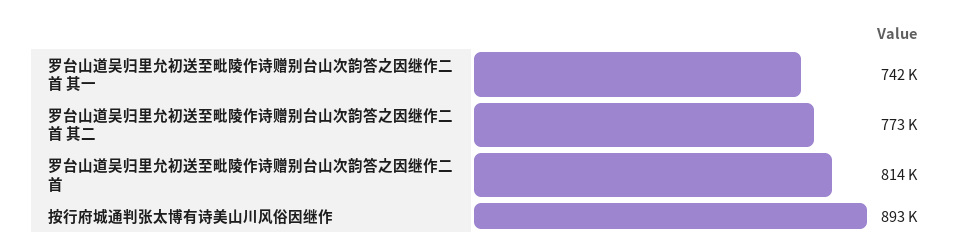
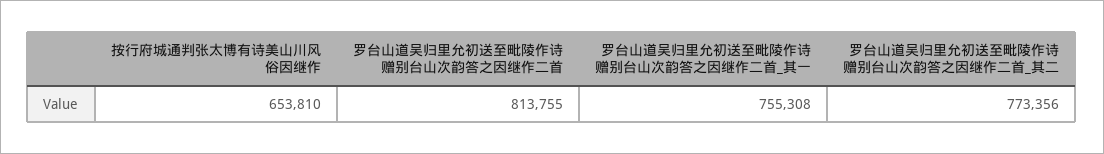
  {
-   "罗台山道吴归里允初送至毗陵作诗赠别台山次韵答之因继作二首 其一": 742000,
+   "罗台山道吴归里允初送至毗陵作诗赠别台山次韵答之因继作二首 其一": 755308,
    "罗台山道吴归里允初送至毗陵作诗赠别台山次韵答之因继作二首 其二": 773356,
    "罗台山道吴归里允初送至毗陵作诗赠别台山次韵答之因继作二首": 813755,
-   "按行府城通判张太博有诗美山川风俗因继作": 893000
+   "按行府城通判张太博有诗美山川风俗因继作": 653810
  }

